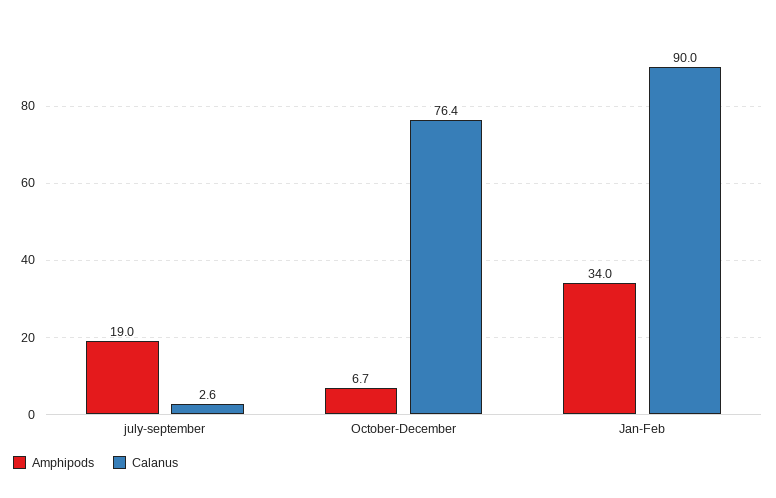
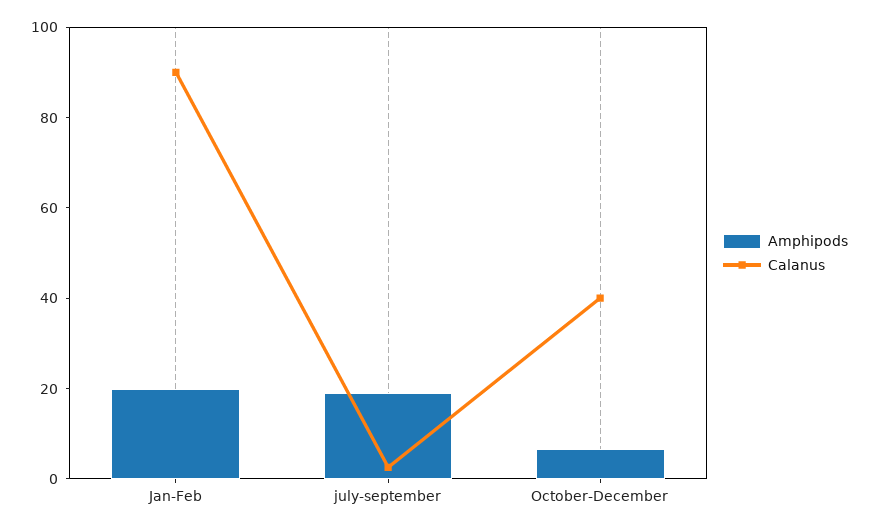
  {
    "Amphipods": {
      "july-september": 19,
      "October-December": 6.7,
-     "Jan-Feb": 34
+     "Jan-Feb": 20
    },
    "Calanus": {
      "july-september": 2.6,
-     "October-December": 76.4,
+     "October-December": 40,
      "Jan-Feb": 90
    }
  }

